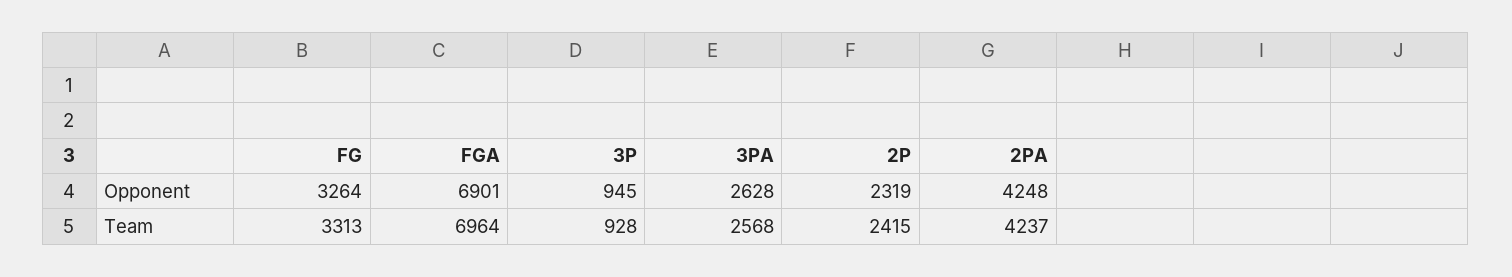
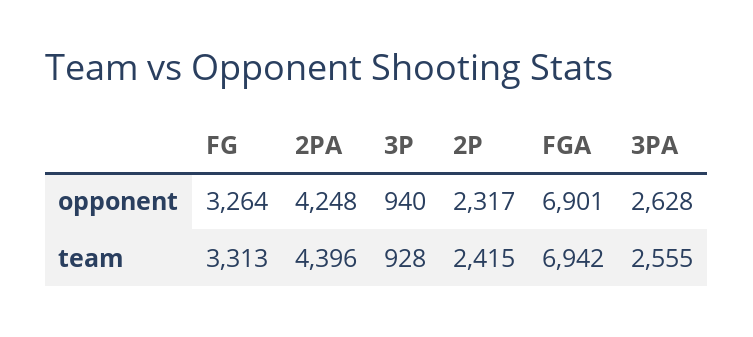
  {
    "FG": {
      "Opponent": 3264,
      "Team": 3313
    },
    "FGA": {
      "Opponent": 6901,
-     "Team": 6964
+     "Team": 6942
    },
    "3P": {
-     "Opponent": 945,
+     "Opponent": 940,
      "Team": 928
    },
    "3PA": {
      "Opponent": 2628,
-     "Team": 2568
+     "Team": 2555
    },
    "2P": {
-     "Opponent": 2319,
+     "Opponent": 2317,
      "Team": 2415
    },
    "2PA": {
      "Opponent": 4248,
-     "Team": 4237
+     "Team": 4396
    }
  }

